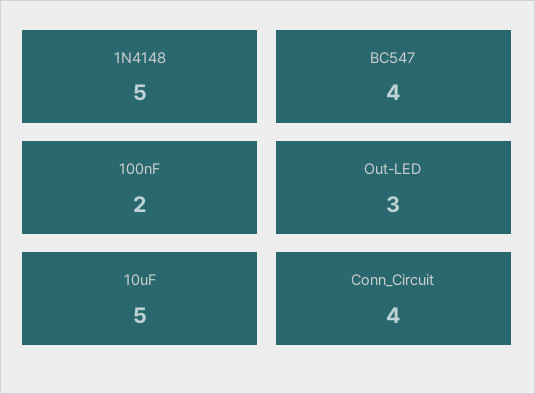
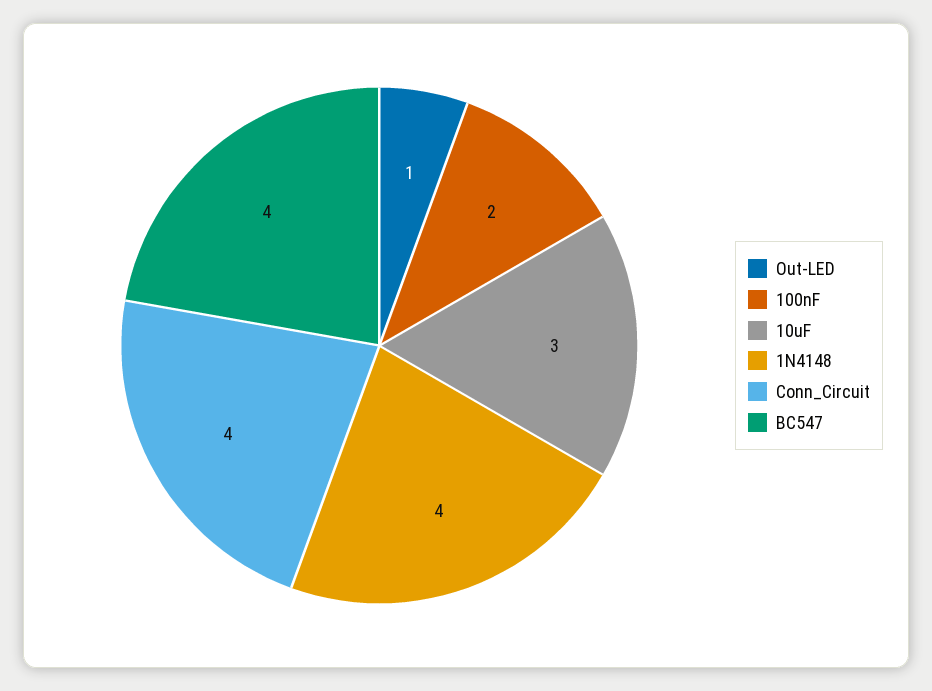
  {
-   "1N4148": 5,
+   "1N4148": 4,
    "BC547": 4,
    "100nF": 2,
-   "Out-LED": 3,
+   "Out-LED": 1,
-   "10uF": 5,
+   "10uF": 3,
    "Conn_Circuit": 4
  }

